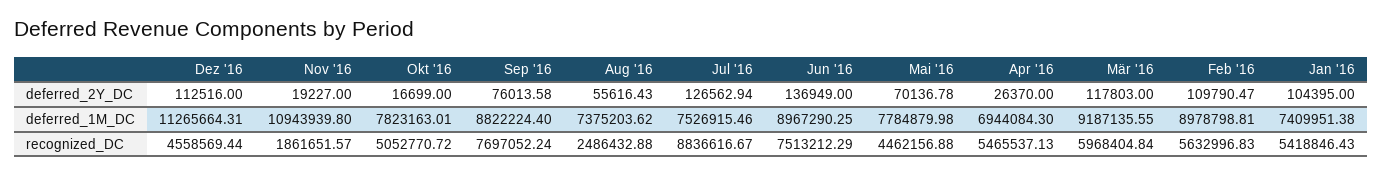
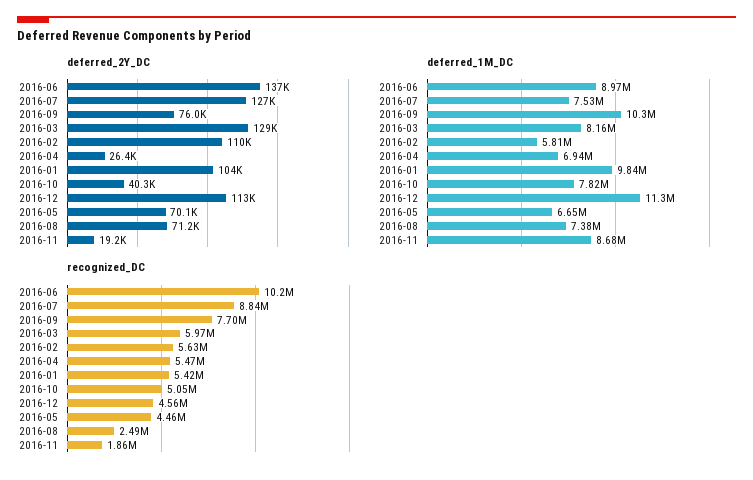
  {
    "deferred_2Y_DC": {
      "Dez '16": 112516,
      "Nov '16": 19227,
-     "Okt '16": 16699,
+     "Okt '16": 40300,
      "Sep '16": 76013.58,
-     "Aug '16": 55616.43,
+     "Aug '16": 71200,
      "Jul '16": 126562.94,
      "Jun '16": 136949,
      "Mai '16": 70136.78,
      "Apr '16": 26370,
-     "Mär '16": 117803,
+     "Mär '16": 129000,
      "Feb '16": 109790.47,
      "Jan '16": 104395
    },
    "deferred_1M_DC": {
      "Dez '16": 11265664.31,
-     "Nov '16": 10943939.8,
+     "Nov '16": 8680000,
      "Okt '16": 7823163.01,
-     "Sep '16": 8822224.4,
+     "Sep '16": 10300000,
      "Aug '16": 7375203.62,
      "Jul '16": 7526915.46,
      "Jun '16": 8967290.25,
-     "Mai '16": 7784879.98,
+     "Mai '16": 6650000,
      "Apr '16": 6944084.3,
-     "Mär '16": 9187135.55,
+     "Mär '16": 8160000,
-     "Feb '16": 8978798.81,
+     "Feb '16": 5810000,
-     "Jan '16": 7409951.38
+     "Jan '16": 9840000
    },
    "recognized_DC": {
      "Dez '16": 4558569.44,
      "Nov '16": 1861651.57,
      "Okt '16": 5052770.72,
      "Sep '16": 7697052.24,
      "Aug '16": 2486432.88,
      "Jul '16": 8836616.67,
-     "Jun '16": 7513212.29,
+     "Jun '16": 10200000,
      "Mai '16": 4462156.88,
      "Apr '16": 5465537.13,
      "Mär '16": 5968404.84,
      "Feb '16": 5632996.83,
      "Jan '16": 5418846.43
    }
  }

